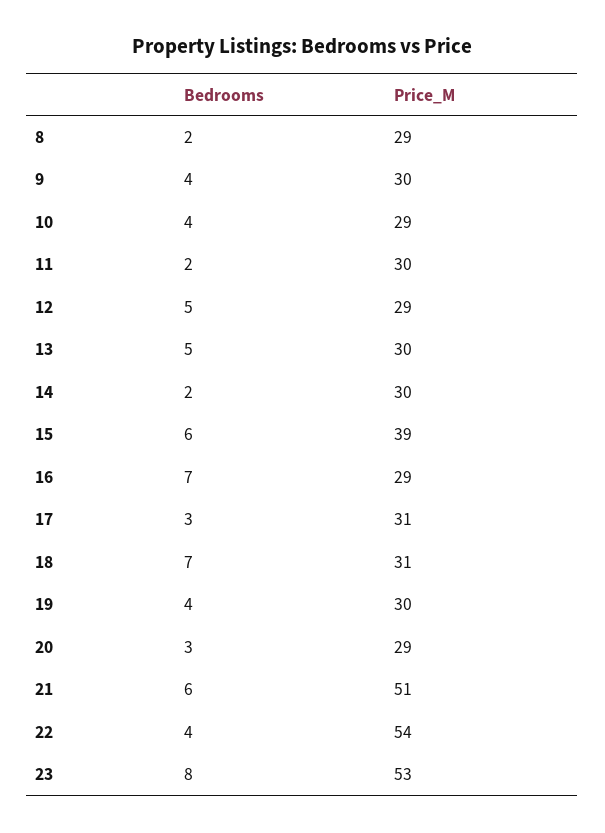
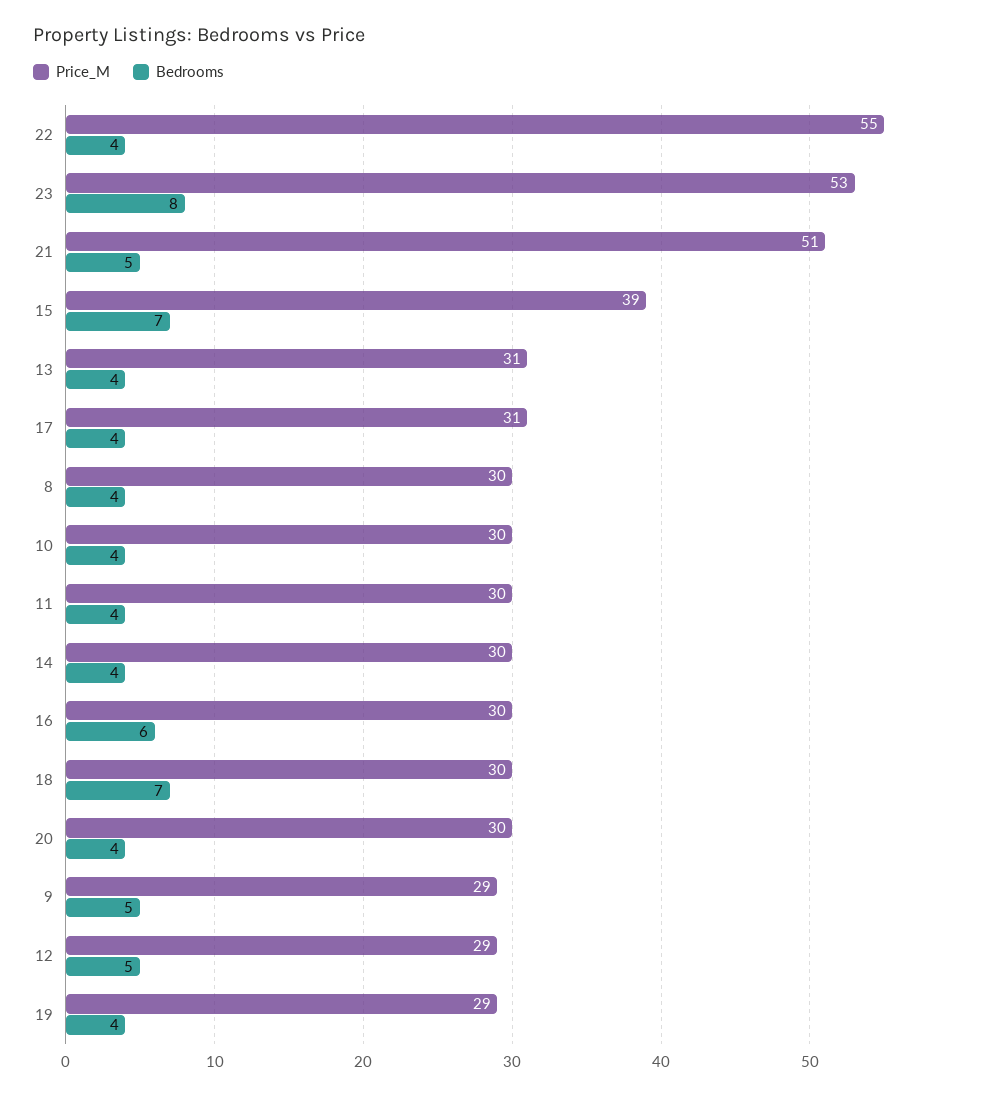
  {
    "Bedrooms": {
-     "8": 2,
+     "8": 4,
-     "9": 4,
+     "9": 5,
      "10": 4,
-     "11": 2,
+     "11": 4,
      "12": 5,
-     "13": 5,
+     "13": 4,
-     "14": 2,
+     "14": 4,
-     "15": 6,
+     "15": 7,
-     "16": 7,
+     "16": 6,
-     "17": 3,
+     "17": 4,
      "18": 7,
      "19": 4,
-     "20": 3,
+     "20": 4,
-     "21": 6,
+     "21": 5,
      "22": 4,
      "23": 8
    },
    "Price_M": {
-     "8": 29,
+     "8": 30,
-     "9": 30,
+     "9": 29,
-     "10": 29,
+     "10": 30,
      "11": 30,
      "12": 29,
-     "13": 30,
+     "13": 31,
      "14": 30,
      "15": 39,
-     "16": 29,
+     "16": 30,
      "17": 31,
-     "18": 31,
+     "18": 30,
-     "19": 30,
+     "19": 29,
-     "20": 29,
+     "20": 30,
      "21": 51,
-     "22": 54,
+     "22": 55,
      "23": 53
    }
  }

